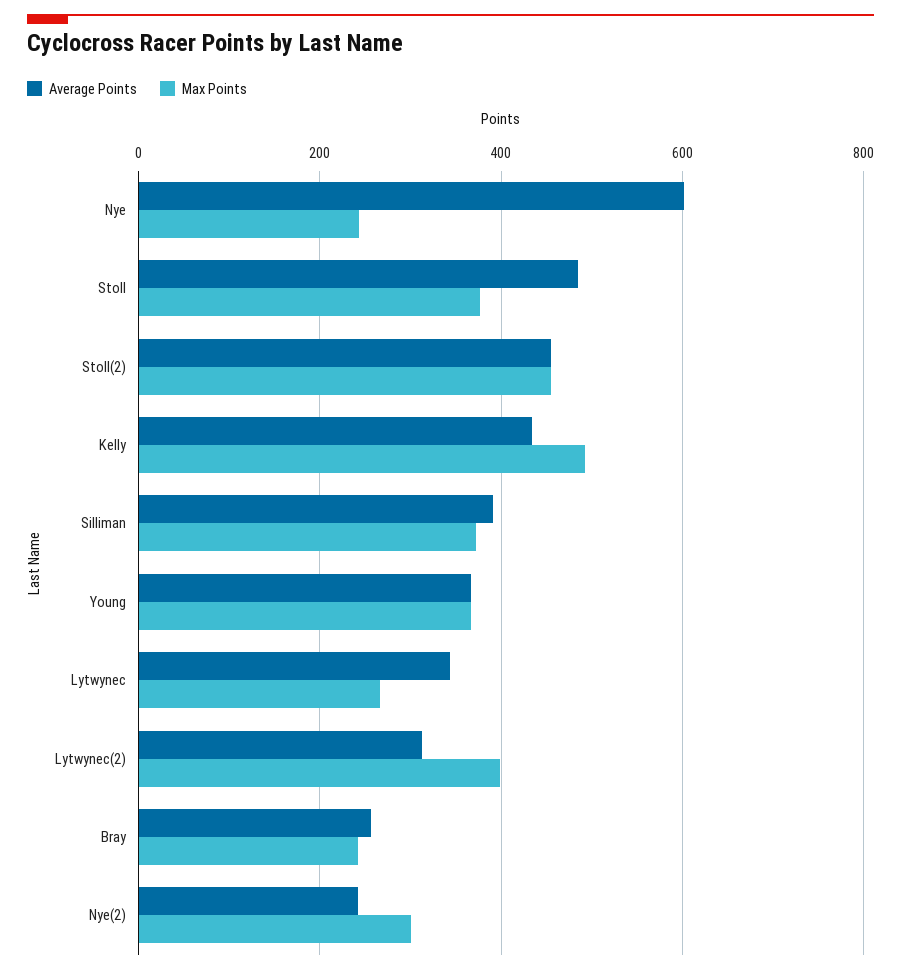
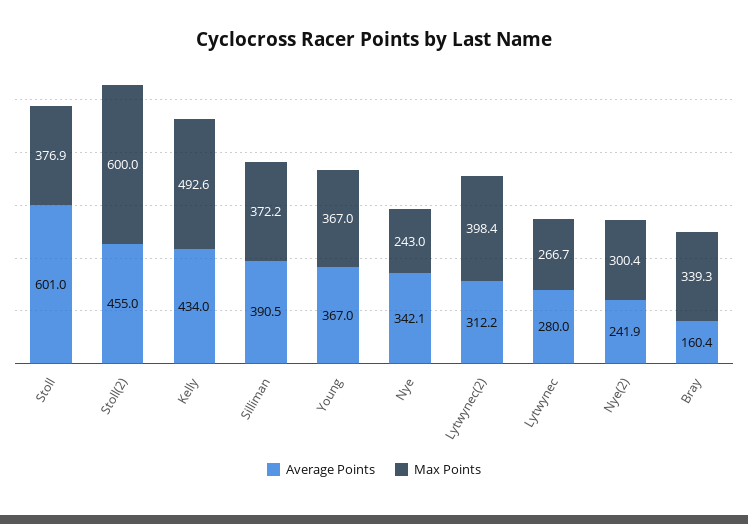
  {
    "Average Points": {
-     "Nye": 600,
+     "Nye": 342.1,
-     "Stoll": 480,
+     "Stoll": 601,
      "Stoll(2)": 455,
      "Kelly": 434,
      "Silliman": 390.5,
      "Young": 367,
-     "Lytwynec": 340,
+     "Lytwynec": 280,
      "Lytwynec(2)": 312.2,
-     "Bray": 260,
+     "Bray": 160.4,
      "Nye(2)": 241.9
    },
    "Max Points": {
      "Nye": 243,
      "Stoll": 376.9,
-     "Stoll(2)": 460,
+     "Stoll(2)": 600,
      "Kelly": 492.6,
      "Silliman": 372.2,
      "Young": 367,
      "Lytwynec": 266.7,
      "Lytwynec(2)": 398.4,
-     "Bray": 240,
+     "Bray": 339.3,
      "Nye(2)": 300.4
    }
  }

